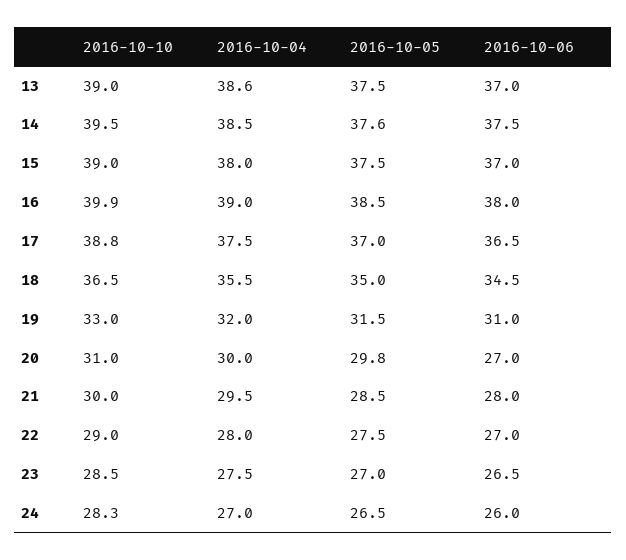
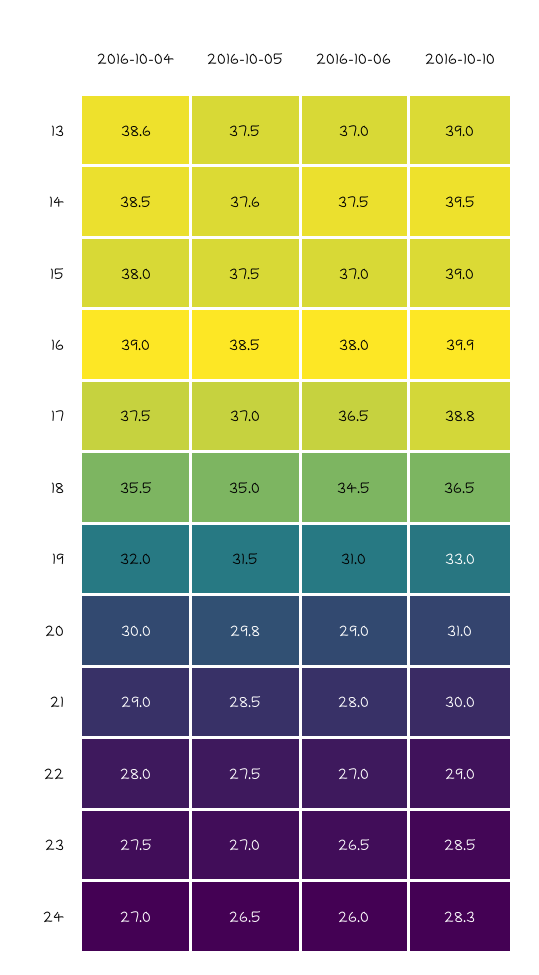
  {
    "2016-10-10": {
      "13": 39,
      "14": 39.5,
      "15": 39,
      "16": 39.9,
      "17": 38.8,
      "18": 36.5,
      "19": 33,
      "20": 31,
      "21": 30,
      "22": 29,
      "23": 28.5,
      "24": 28.3
    },
    "2016-10-04": {
      "13": 38.6,
      "14": 38.5,
      "15": 38,
      "16": 39,
      "17": 37.5,
      "18": 35.5,
      "19": 32,
      "20": 30,
-     "21": 29.5,
+     "21": 29,
      "22": 28,
      "23": 27.5,
      "24": 27
    },
    "2016-10-05": {
      "13": 37.5,
      "14": 37.6,
      "15": 37.5,
      "16": 38.5,
      "17": 37,
      "18": 35,
      "19": 31.5,
      "20": 29.8,
      "21": 28.5,
      "22": 27.5,
      "23": 27,
      "24": 26.5
    },
    "2016-10-06": {
      "13": 37,
      "14": 37.5,
      "15": 37,
      "16": 38,
      "17": 36.5,
      "18": 34.5,
      "19": 31,
-     "20": 27,
+     "20": 29,
      "21": 28,
      "22": 27,
      "23": 26.5,
      "24": 26
    }
  }

